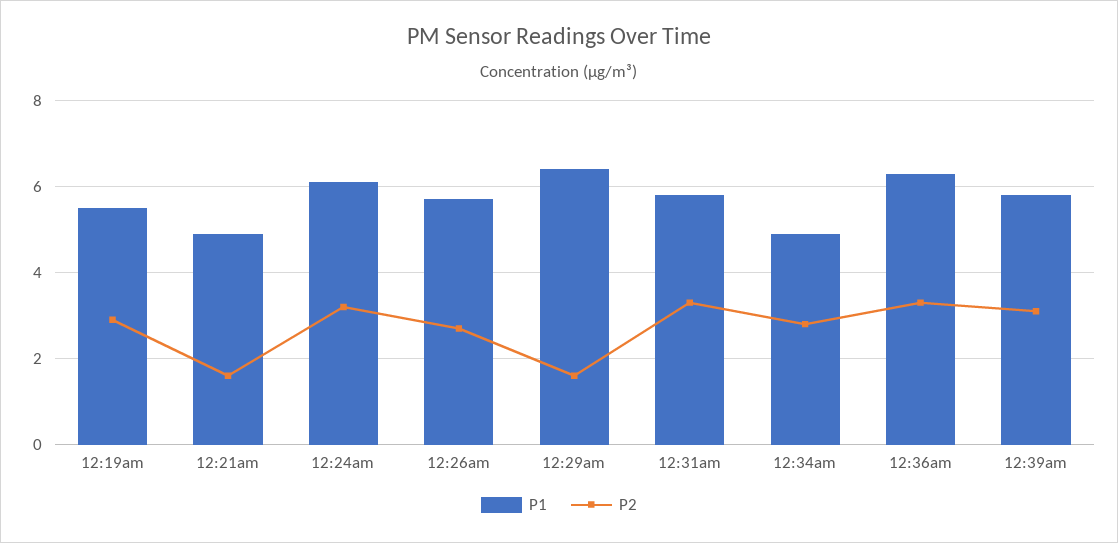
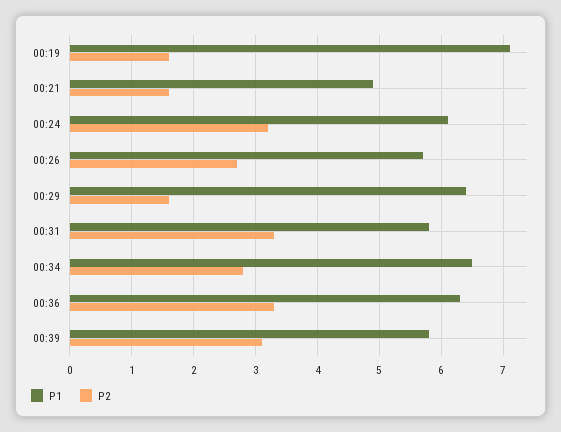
  {
    "P1": {
-     "12:19am": 5.5,
+     "12:19am": 7.1,
      "12:21am": 4.9,
      "12:24am": 6.1,
      "12:26am": 5.7,
      "12:29am": 6.4,
      "12:31am": 5.8,
-     "12:34am": 5,
+     "12:34am": 6.5,
      "12:36am": 6.3,
      "12:39am": 5.8
    },
    "P2": {
-     "12:19am": 3,
+     "12:19am": 1.6,
      "12:21am": 1.6,
      "12:24am": 3.2,
      "12:26am": 2.7,
      "12:29am": 1.6,
      "12:31am": 3.3,
      "12:34am": 2.8,
      "12:36am": 3.3,
      "12:39am": 3.1
    }
  }

